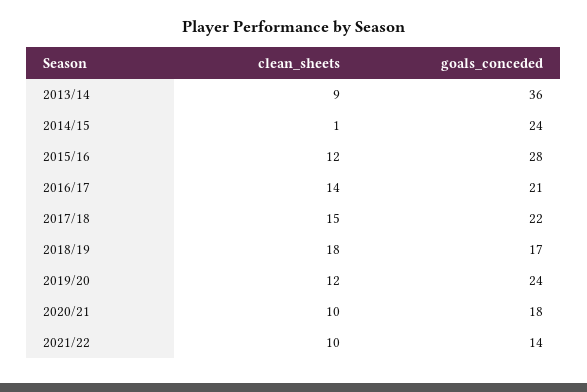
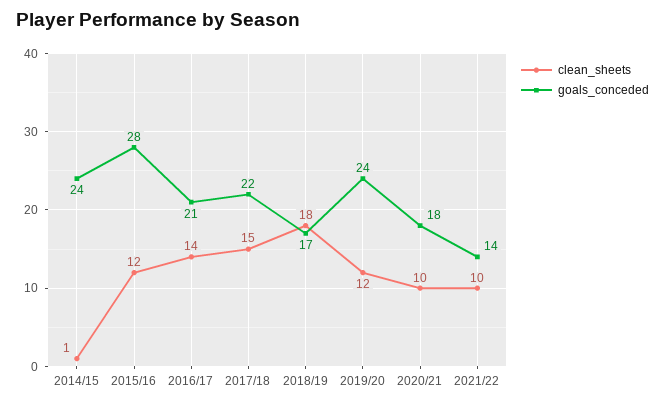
  {
    "clean_sheets": {
-     "2013/14": 9,
      "2014/15": 1,
      "2015/16": 12,
      "2016/17": 14,
      "2017/18": 15,
      "2018/19": 18,
      "2019/20": 12,
      "2020/21": 10,
      "2021/22": 10
    },
    "goals_conceded": {
-     "2013/14": 36,
      "2014/15": 24,
      "2015/16": 28,
      "2016/17": 21,
      "2017/18": 22,
      "2018/19": 17,
      "2019/20": 24,
      "2020/21": 18,
      "2021/22": 14
    }
  }

